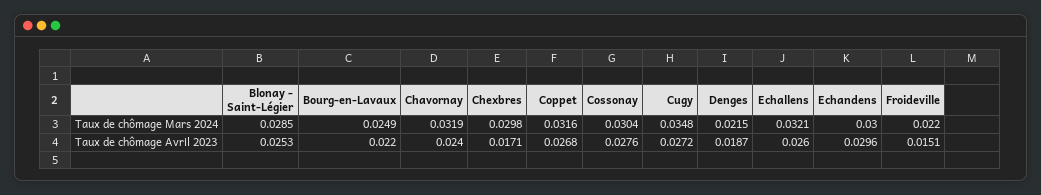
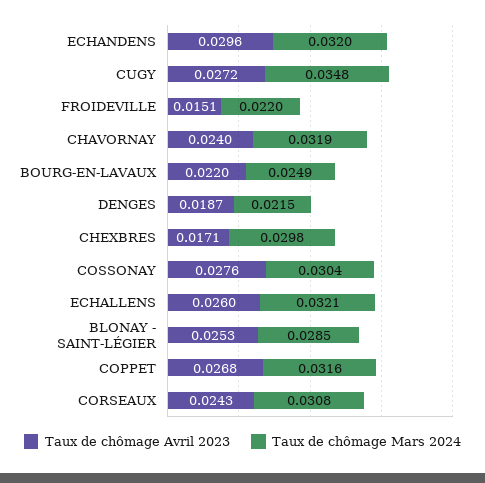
  {
    "Taux de chômage Mars 2024": {
      "Blonay - Saint-Légier": 0.0285,
      "Bourg-en-Lavaux": 0.0249,
      "Chavornay": 0.0319,
      "Chexbres": 0.0298,
      "Coppet": 0.0316,
      "Cossonay": 0.0304,
      "Cugy": 0.0348,
      "Denges": 0.0215,
      "Echallens": 0.0321,
-     "Echandens": 0.03,
+     "Echandens": 0.032,
-     "Froideville": 0.022
+     "Froideville": 0.022,
+     "CORSEAUX": 0.0308
    },
    "Taux de chômage Avril 2023": {
      "Blonay - Saint-Légier": 0.0253,
      "Bourg-en-Lavaux": 0.022,
      "Chavornay": 0.024,
      "Chexbres": 0.0171,
      "Coppet": 0.0268,
      "Cossonay": 0.0276,
      "Cugy": 0.0272,
      "Denges": 0.0187,
      "Echallens": 0.026,
      "Echandens": 0.0296,
-     "Froideville": 0.0151
+     "Froideville": 0.0151,
+     "CORSEAUX": 0.0243
    }
  }

